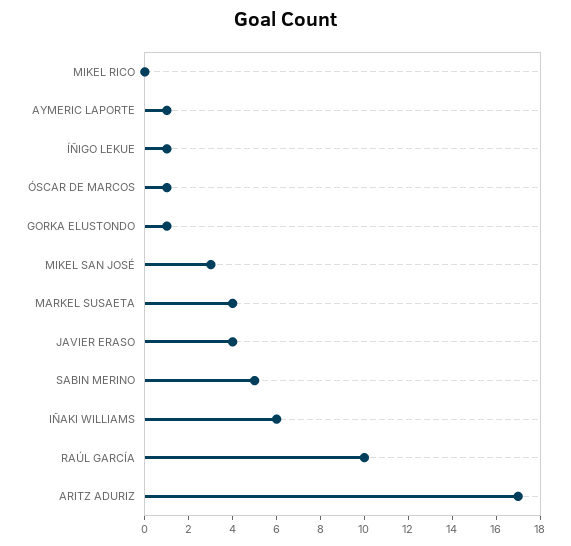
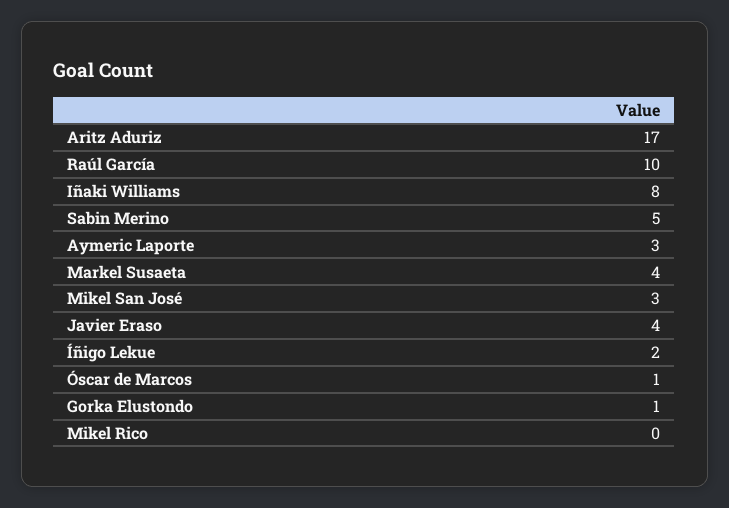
  {
    "MIKEL RICO": 0,
-   "AYMERIC LAPORTE": 1,
+   "AYMERIC LAPORTE": 3,
-   "ÍÑIGO LEKUE": 1,
+   "ÍÑIGO LEKUE": 2,
    "ÓSCAR DE MARCOS": 1,
    "GORKA ELUSTONDO": 1,
    "MIKEL SAN JOSÉ": 3,
    "MARKEL SUSAETA": 4,
    "JAVIER ERASO": 4,
    "SABIN MERINO": 5,
-   "IÑAKI WILLIAMS": 6,
+   "IÑAKI WILLIAMS": 8,
    "RAÚL GARCÍA": 10,
    "ARITZ ADURIZ": 17
  }

